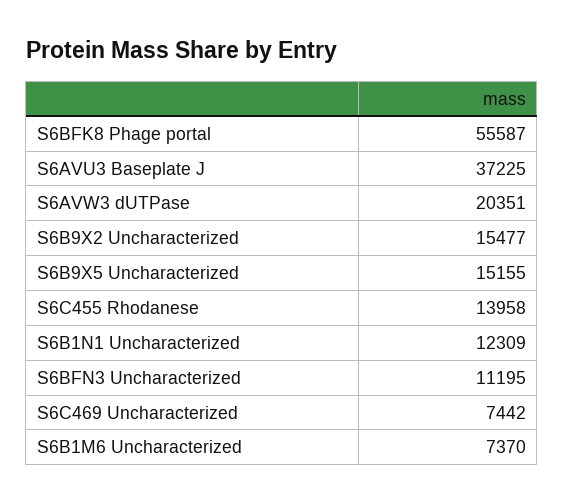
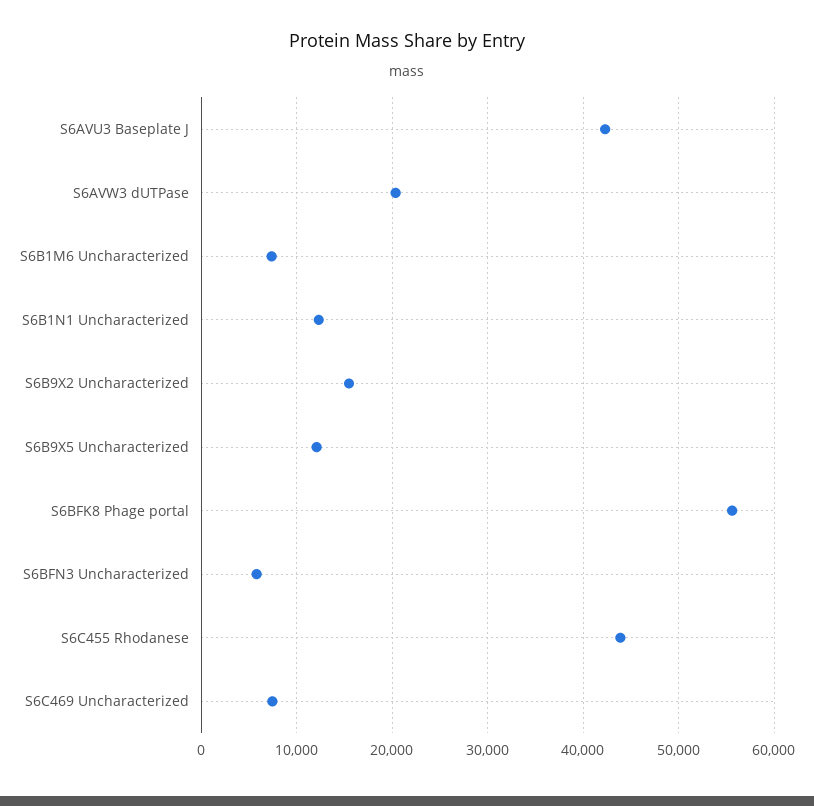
  {
    "S6BFK8 Phage portal": 55587,
-   "S6AVU3 Baseplate J": 37225,
+   "S6AVU3 Baseplate J": 42000,
    "S6AVW3 dUTPase": 20351,
    "S6B9X2 Uncharacterized": 15477,
-   "S6B9X5 Uncharacterized": 15155,
+   "S6B9X5 Uncharacterized": 12000,
-   "S6C455 Rhodanese": 13958,
+   "S6C455 Rhodanese": 44000,
    "S6B1N1 Uncharacterized": 12309,
-   "S6BFN3 Uncharacterized": 11195,
+   "S6BFN3 Uncharacterized": 6000,
    "S6C469 Uncharacterized": 7442,
    "S6B1M6 Uncharacterized": 7370
  }

